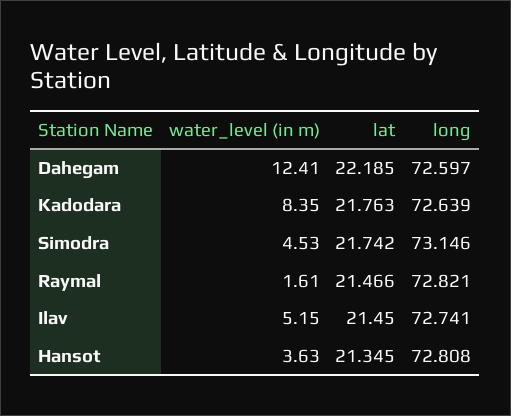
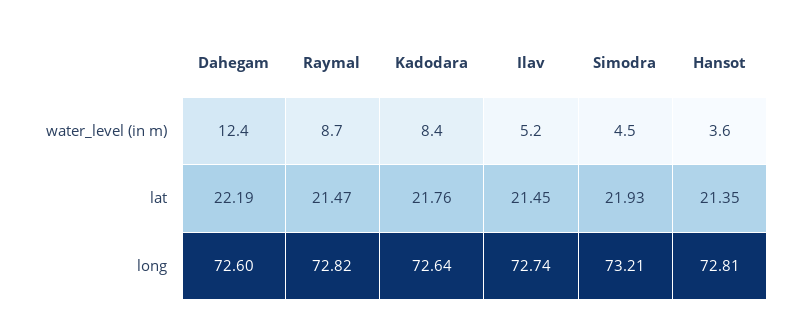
  {
    "water_level (in m)": {
      "Dahegam": 12.41,
      "Kadodara": 8.35,
      "Simodra": 4.53,
-     "Raymal": 1.61,
+     "Raymal": 8.7,
      "Ilav": 5.15,
      "Hansot": 3.63
    },
    "lat": {
      "Dahegam": 22.185,
      "Kadodara": 21.763,
-     "Simodra": 21.742,
+     "Simodra": 21.93,
      "Raymal": 21.466,
      "Ilav": 21.45,
      "Hansot": 21.345
    },
    "long": {
      "Dahegam": 72.597,
      "Kadodara": 72.639,
-     "Simodra": 73.146,
+     "Simodra": 73.21,
      "Raymal": 72.821,
      "Ilav": 72.741,
      "Hansot": 72.808
    }
  }

